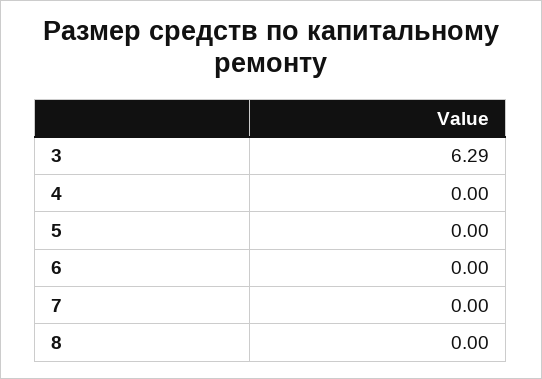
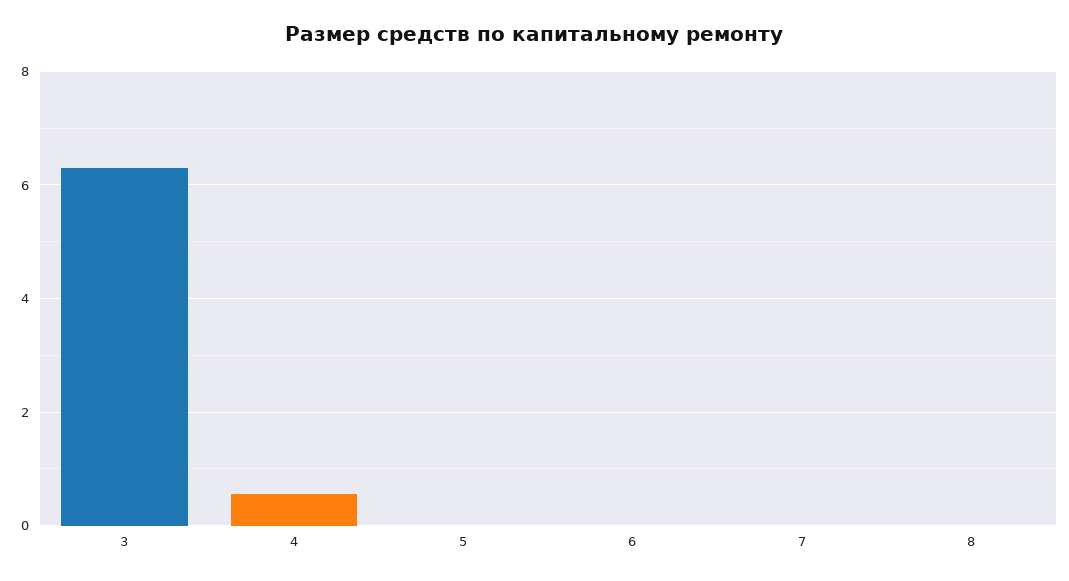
  {
    "3": 6.29,
-   "4": 0,
+   "4": 0.6,
    "5": 0,
    "6": 0,
    "7": 0,
    "8": 0
  }

